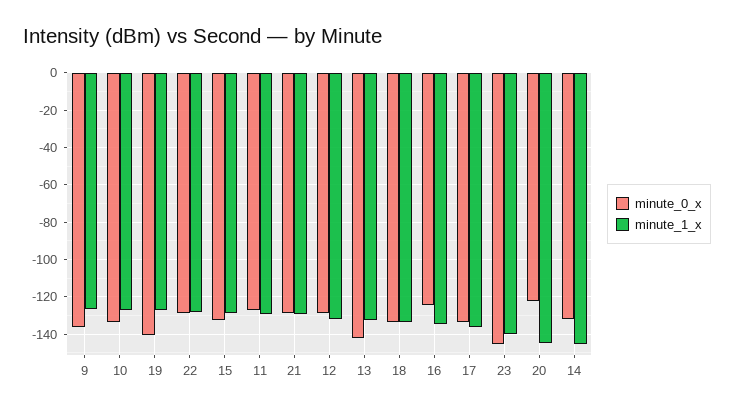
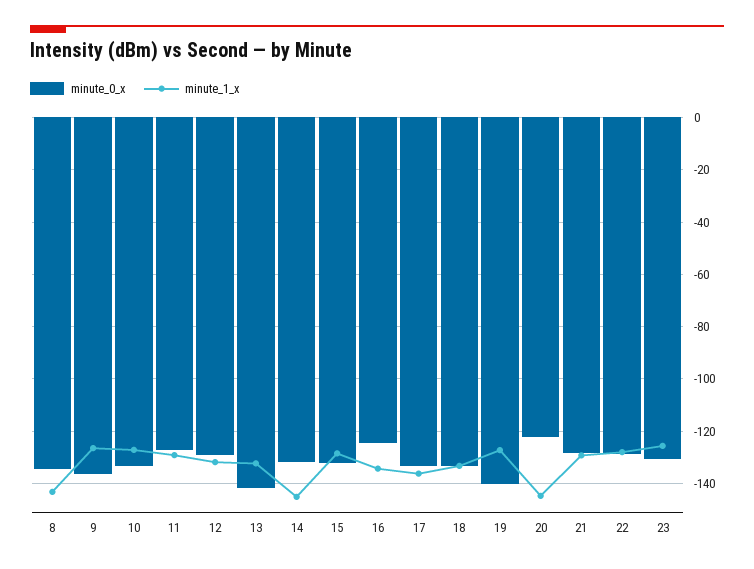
  {
    "minute_0_x": {
      "9": -135,
      "10": -132.5,
      "19": -140,
      "22": -130,
      "15": -132.5,
      "11": -127.5,
      "21": -127.5,
      "12": -130,
      "13": -142.5,
      "18": -132.5,
      "16": -125,
      "17": -132.5,
-     "23": -145,
+     "23": -130,
      "20": -122.5,
-     "14": -132.5
+     "14": -132.5,
+     "8": -135
    },
    "minute_1_x": {
      "9": -127.5,
      "10": -127.5,
      "19": -127.5,
      "22": -127.5,
      "15": -127.5,
      "11": -130,
      "21": -130,
      "12": -132.5,
      "13": -132.5,
      "18": -132.5,
      "16": -135,
      "17": -135,
-     "23": -140,
+     "23": -125,
      "20": -145,
-     "14": -145
+     "14": -145,
+     "8": -142.5
    }
  }

